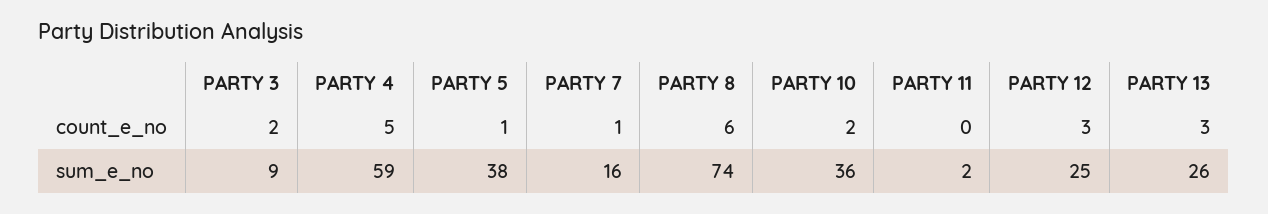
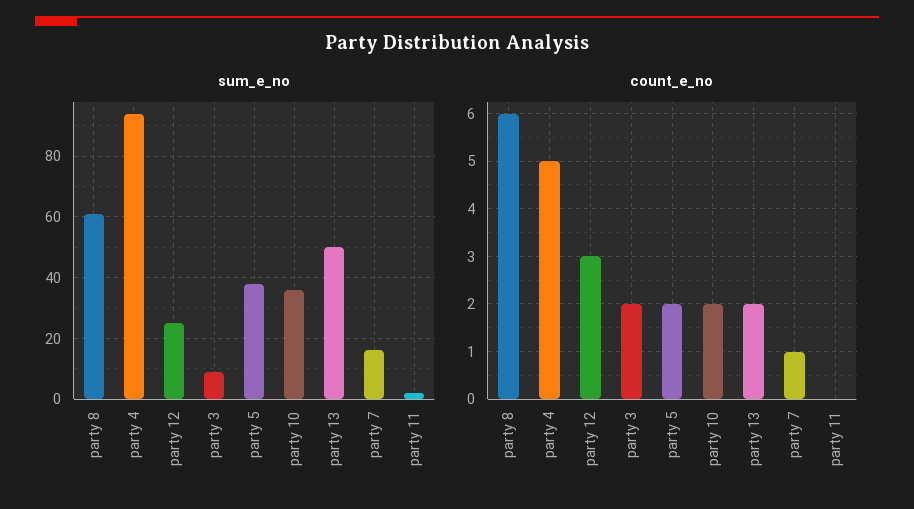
  {
    "count_e_no": {
      "PARTY 3": 2,
      "PARTY 4": 5,
-     "PARTY 5": 1,
+     "PARTY 5": 2,
      "PARTY 7": 1,
      "PARTY 8": 6,
      "PARTY 10": 2,
      "PARTY 11": 0,
      "PARTY 12": 3,
-     "PARTY 13": 3
+     "PARTY 13": 2
    },
    "sum_e_no": {
      "PARTY 3": 9,
-     "PARTY 4": 59,
+     "PARTY 4": 95,
      "PARTY 5": 38,
      "PARTY 7": 16,
-     "PARTY 8": 74,
+     "PARTY 8": 60,
      "PARTY 10": 36,
      "PARTY 11": 2,
      "PARTY 12": 25,
-     "PARTY 13": 26
+     "PARTY 13": 50
    }
  }

